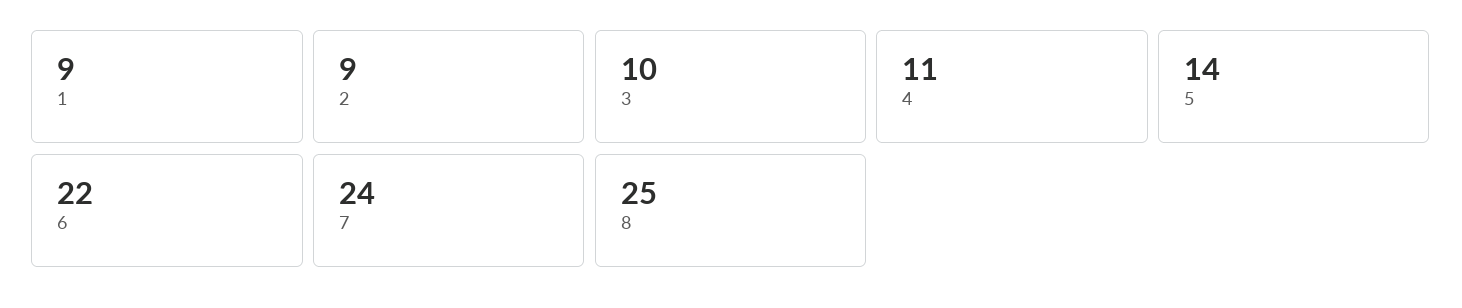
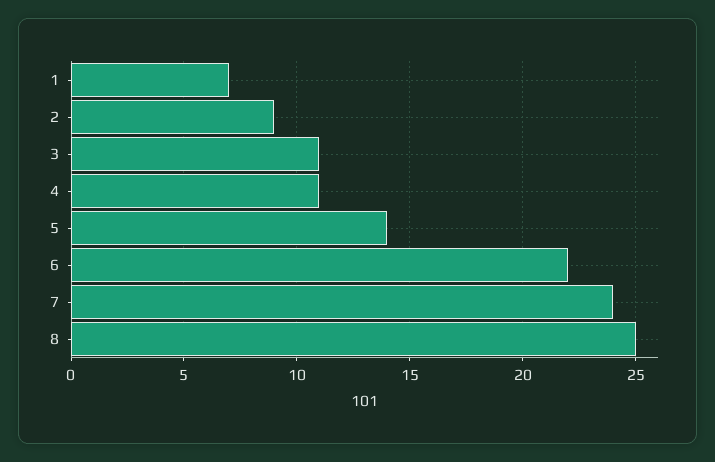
  {
-   "1": 9,
+   "1": 7,
    "2": 9,
-   "3": 10,
+   "3": 11,
    "4": 11,
    "5": 14,
    "6": 22,
    "7": 24,
    "8": 25
  }

